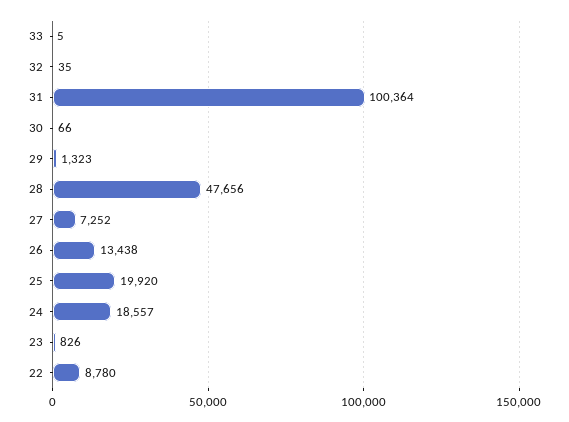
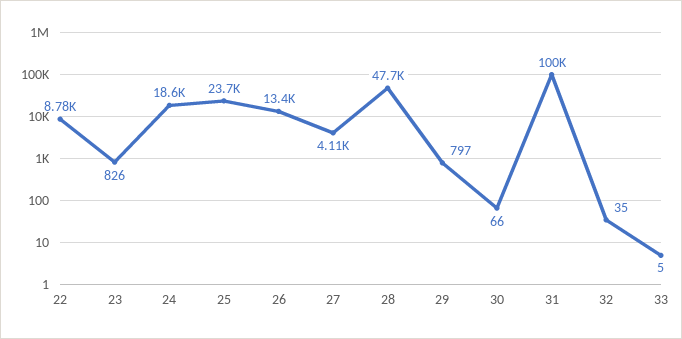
  {
    "33": 5,
    "32": 35,
    "31": 100364,
    "30": 66,
-   "29": 1323,
+   "29": 797,
    "28": 47656,
-   "27": 7252,
+   "27": 4110,
    "26": 13438,
-   "25": 19920,
+   "25": 23700,
    "24": 18557,
    "23": 826,
    "22": 8780
  }

